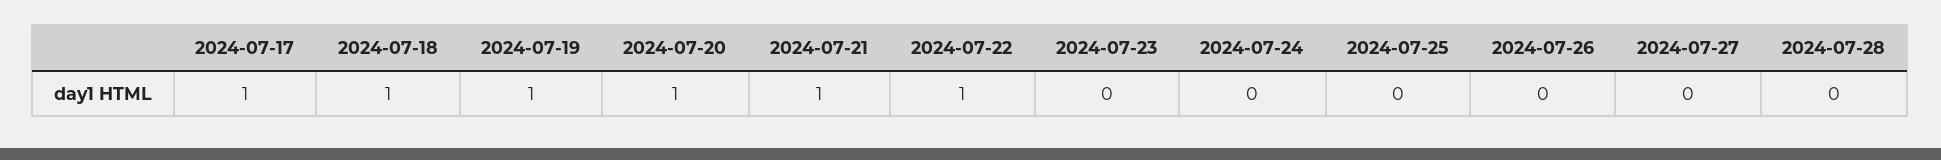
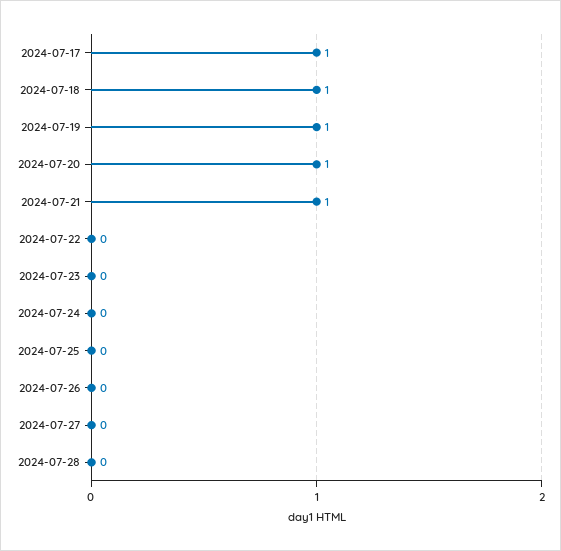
  {
    "2024-07-17": 1,
    "2024-07-18": 1,
    "2024-07-19": 1,
    "2024-07-20": 1,
    "2024-07-21": 1,
-   "2024-07-22": 1,
+   "2024-07-22": 0,
    "2024-07-23": 0,
    "2024-07-24": 0,
    "2024-07-25": 0,
    "2024-07-26": 0,
    "2024-07-27": 0,
    "2024-07-28": 0
  }

